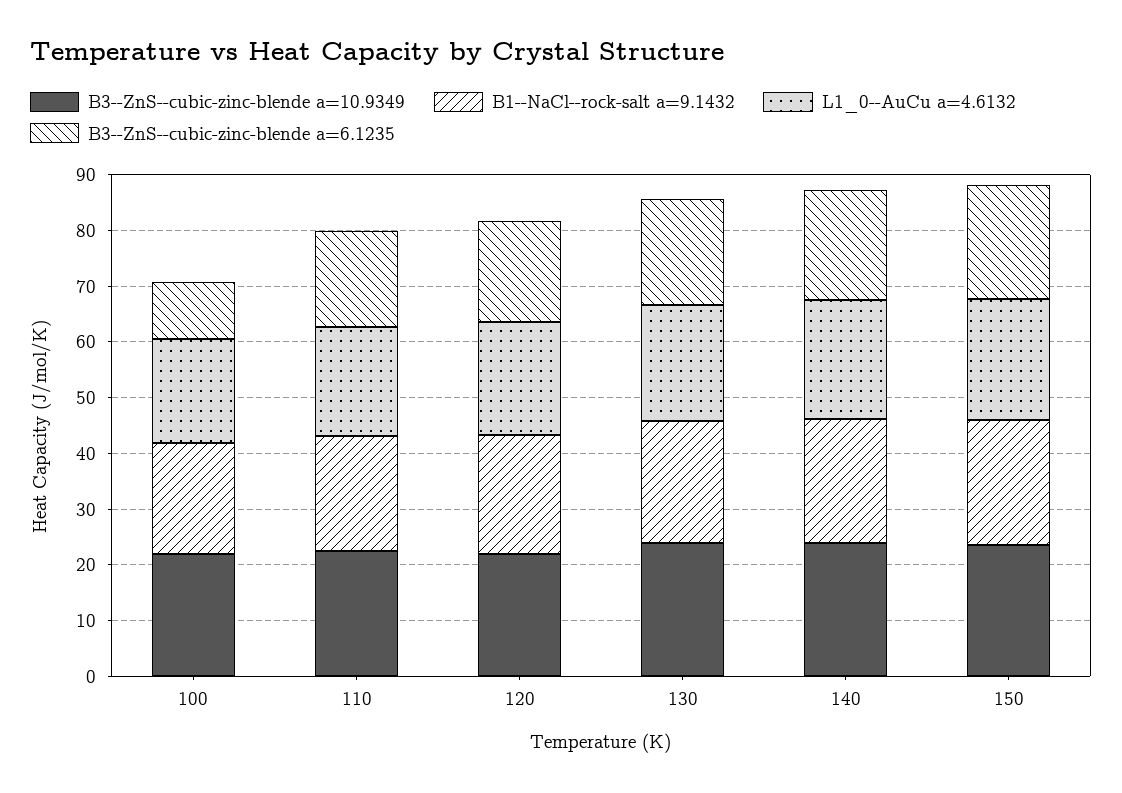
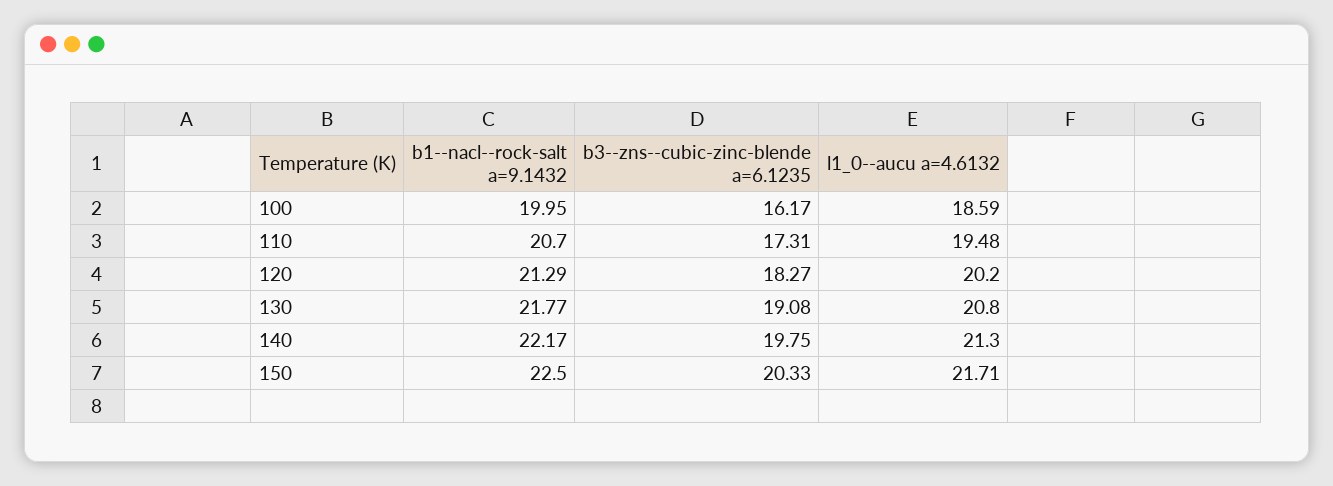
  {
-   "B3--ZnS--cubic-zinc-blende a=10.9349": {
-     "100": 22,
-     "110": 22,
-     "120": 22,
-     "130": 24,
-     "140": 24,
-     "150": 24
-   },
    "B1--NaCl--rock-salt a=9.1432": {
      "100": 19.95,
      "110": 20.7,
      "120": 21.29,
      "130": 21.77,
      "140": 22.17,
      "150": 22.5
    },
    "L1_0--AuCu a=4.6132": {
      "100": 18.59,
      "110": 19.48,
      "120": 20.2,
      "130": 20.8,
      "140": 21.3,
      "150": 21.71
    },
    "B3--ZnS--cubic-zinc-blende a=6.1235": {
-     "100": 10,
+     "100": 16.17,
      "110": 17.31,
      "120": 18.27,
      "130": 19.08,
      "140": 19.75,
      "150": 20.33
    }
  }

